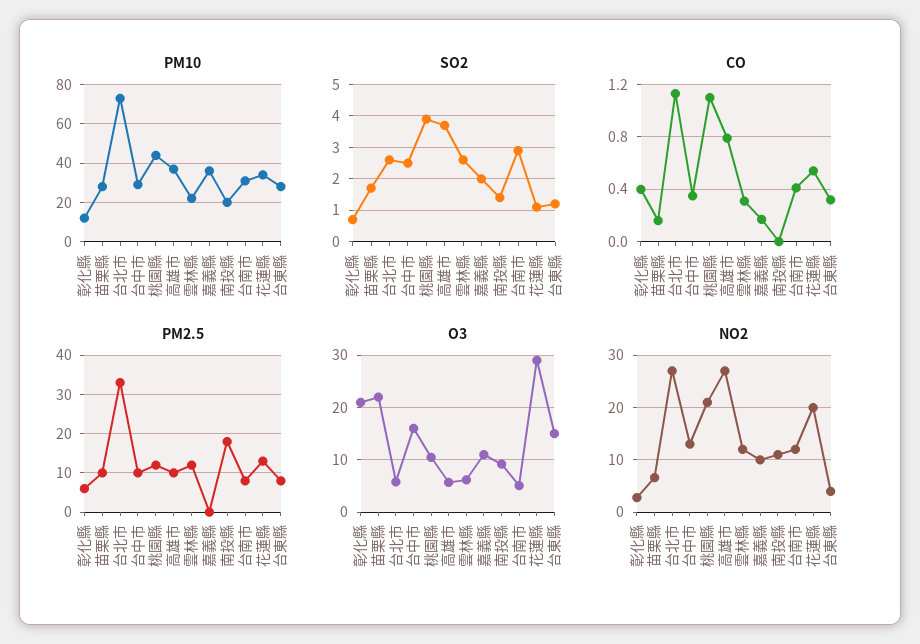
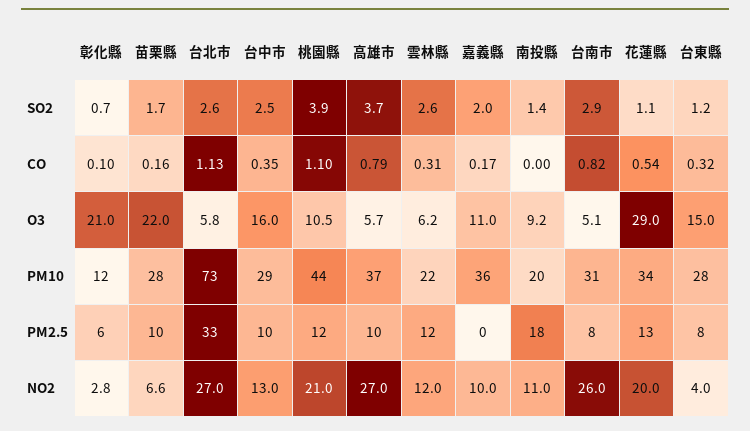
  {
    "PM10": {
      "彰化縣": 12,
      "苗栗縣": 28,
      "台北市": 73,
      "台中市": 29,
      "桃園縣": 44,
      "高雄市": 37,
      "雲林縣": 22,
      "嘉義縣": 36,
      "南投縣": 20,
      "台南市": 31,
      "花蓮縣": 34,
      "台東縣": 28
    },
    "SO2": {
      "彰化縣": 0.7,
      "苗栗縣": 1.7,
      "台北市": 2.6,
      "台中市": 2.5,
      "桃園縣": 3.9,
      "高雄市": 3.7,
      "雲林縣": 2.6,
      "嘉義縣": 2,
      "南投縣": 1.4,
      "台南市": 2.9,
      "花蓮縣": 1.1,
      "台東縣": 1.2
    },
    "CO": {
-     "彰化縣": 0.4,
+     "彰化縣": 0.1,
      "苗栗縣": 0.16,
      "台北市": 1.13,
      "台中市": 0.35,
      "桃園縣": 1.1,
      "高雄市": 0.79,
      "雲林縣": 0.31,
      "嘉義縣": 0.17,
      "南投縣": 0,
-     "台南市": 0.4,
+     "台南市": 0.82,
      "花蓮縣": 0.54,
      "台東縣": 0.32
    },
    "PM2.5": {
      "彰化縣": 6,
      "苗栗縣": 10,
      "台北市": 33,
      "台中市": 10,
      "桃園縣": 12,
      "高雄市": 10,
      "雲林縣": 12,
      "嘉義縣": 0,
      "南投縣": 18,
      "台南市": 8,
      "花蓮縣": 13,
      "台東縣": 8
    },
    "O3": {
      "彰化縣": 21,
      "苗栗縣": 22,
      "台北市": 5.8,
      "台中市": 16,
      "桃園縣": 10.5,
      "高雄市": 5.7,
      "雲林縣": 6.2,
      "嘉義縣": 11,
      "南投縣": 9.2,
      "台南市": 5.1,
      "花蓮縣": 29,
      "台東縣": 15
    },
    "NO2": {
      "彰化縣": 2.8,
      "苗栗縣": 6.6,
      "台北市": 27,
      "台中市": 13,
      "桃園縣": 21,
      "高雄市": 27,
      "雲林縣": 12,
      "嘉義縣": 10,
      "南投縣": 11,
-     "台南市": 12,
+     "台南市": 26,
      "花蓮縣": 20,
      "台東縣": 4
    }
  }

